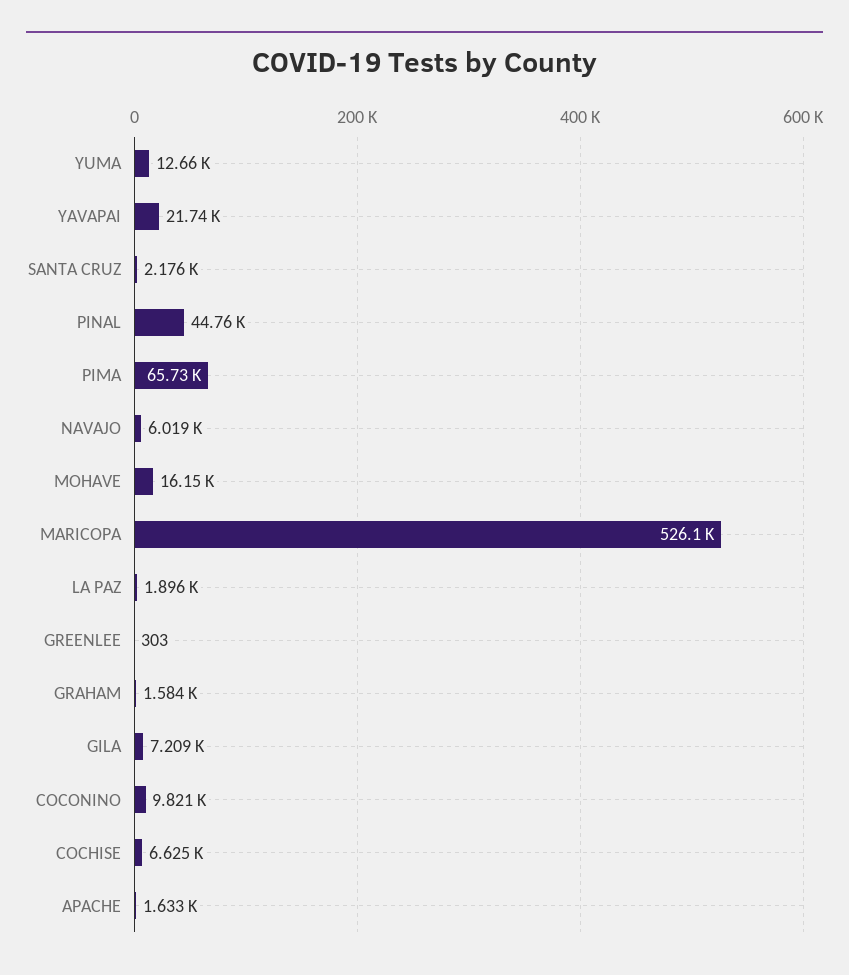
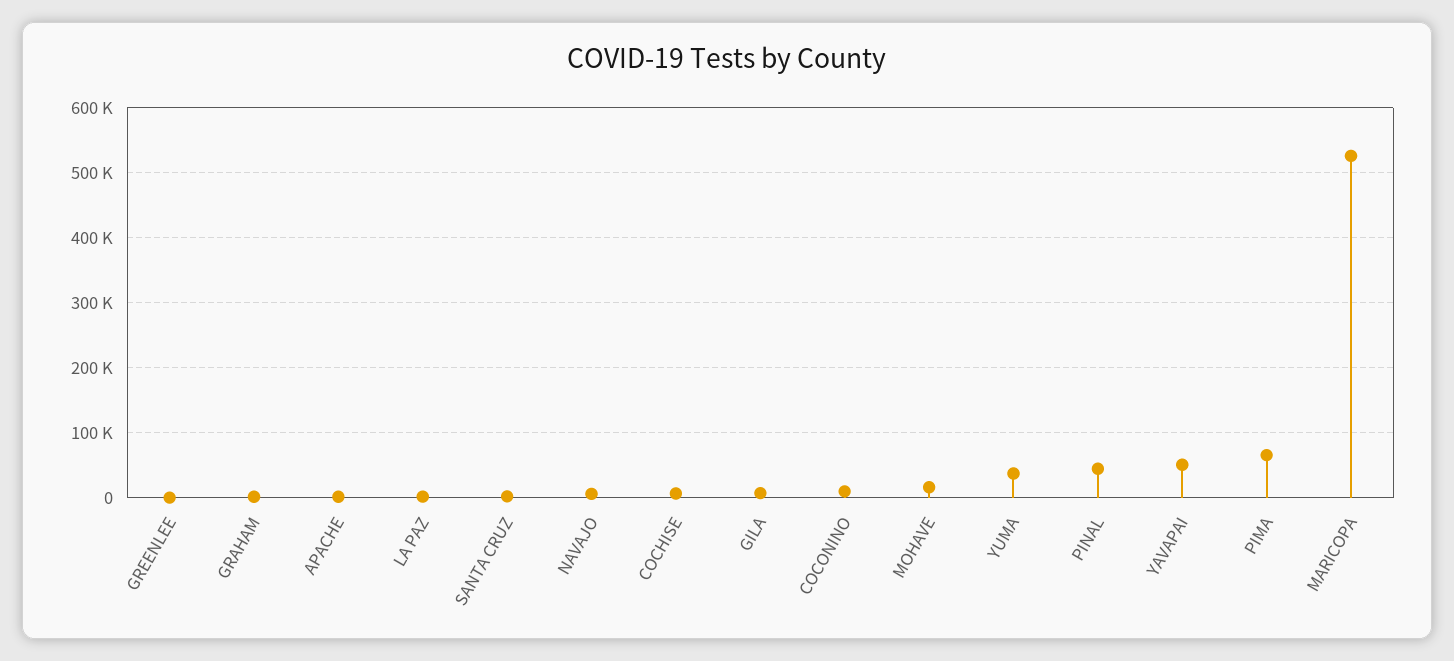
  {
-   "YUMA": 12660,
+   "YUMA": 40000,
-   "YAVAPAI": 21740,
+   "YAVAPAI": 50000,
    "SANTA CRUZ": 2176,
    "PINAL": 44760,
    "PIMA": 65730,
    "NAVAJO": 6019,
    "MOHAVE": 16150,
    "MARICOPA": 526100,
    "LA PAZ": 1896,
    "GREENLEE": 303,
    "GRAHAM": 1584,
    "GILA": 7209,
    "COCONINO": 9821,
    "COCHISE": 6625,
    "APACHE": 1633
  }

